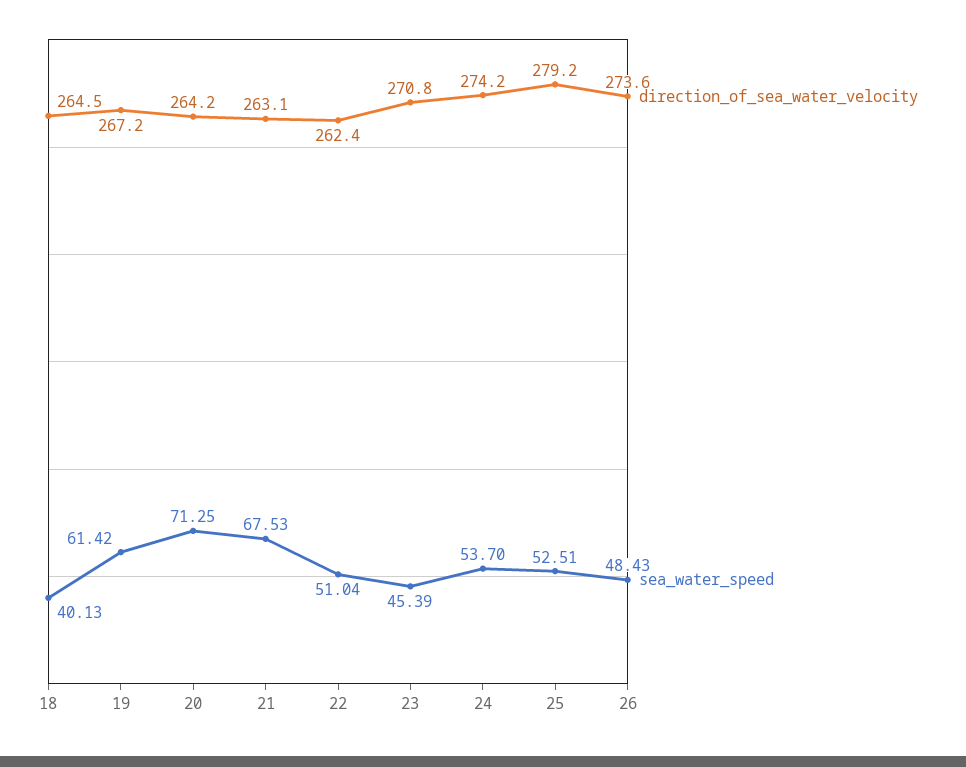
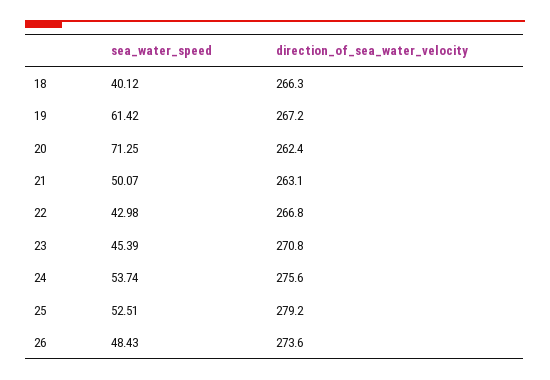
  {
    "direction_of_sea_water_velocity": {
-     "18": 264.5,
+     "18": 266.3,
      "19": 267.2,
-     "20": 264.2,
+     "20": 262.4,
      "21": 263.1,
-     "22": 262.4,
+     "22": 266.8,
      "23": 270.8,
-     "24": 274.2,
+     "24": 275.6,
      "25": 279.2,
      "26": 273.6
    },
    "sea_water_speed": {
-     "18": 40.13,
+     "18": 40.12,
      "19": 61.42,
      "20": 71.25,
-     "21": 67.53,
+     "21": 50.07,
-     "22": 51.04,
+     "22": 42.98,
      "23": 45.39,
-     "24": 53.7,
+     "24": 53.74,
      "25": 52.51,
      "26": 48.43
    }
  }

